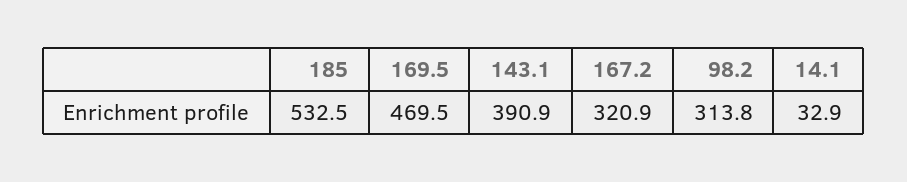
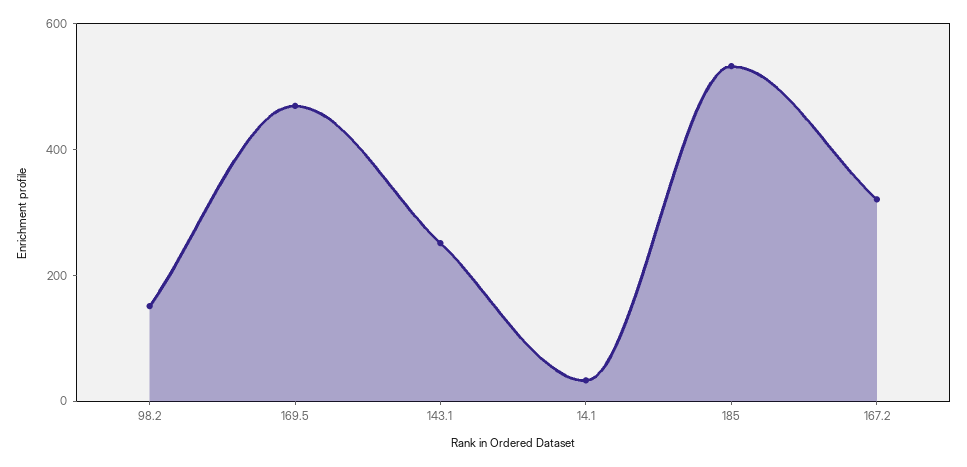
  {
    "185": 532.5,
    "169.5": 469.5,
-   "143.1": 390.9,
+   "143.1": 250,
    "167.2": 320.9,
-   "98.2": 313.8,
+   "98.2": 150,
    "14.1": 32.9
  }

